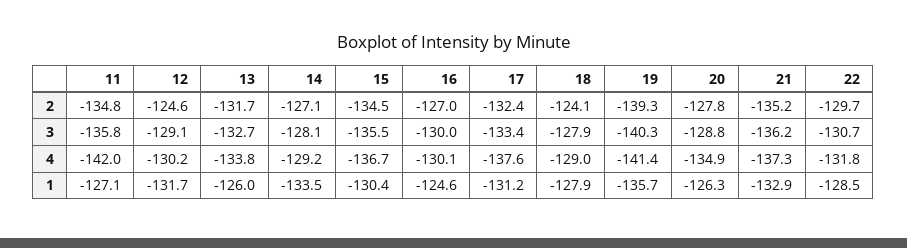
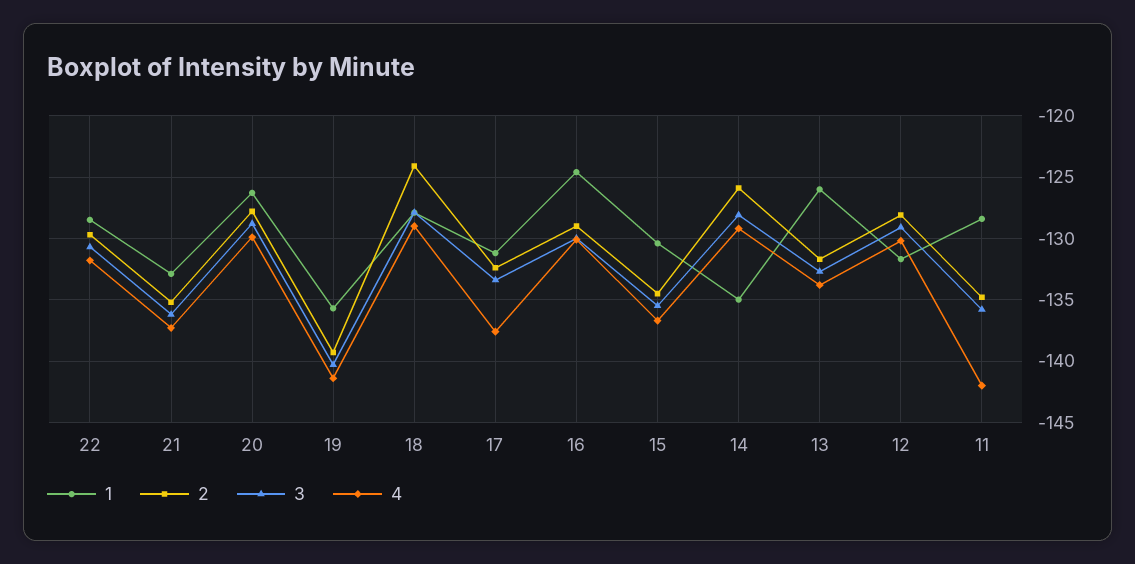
  {
    "2": {
      "11": -134.8,
-     "12": -124.6,
+     "12": -128,
      "13": -131.7,
-     "14": -127.1,
+     "14": -126,
      "15": -134.5,
-     "16": -127,
+     "16": -129,
      "17": -132.4,
      "18": -124.1,
      "19": -139.3,
      "20": -127.8,
      "21": -135.2,
      "22": -129.7
    },
    "3": {
      "11": -135.8,
      "12": -129.1,
      "13": -132.7,
      "14": -128.1,
      "15": -135.5,
      "16": -130,
      "17": -133.4,
      "18": -127.9,
      "19": -140.3,
      "20": -128.8,
      "21": -136.2,
      "22": -130.7
    },
    "4": {
      "11": -142,
      "12": -130.2,
      "13": -133.8,
      "14": -129.2,
      "15": -136.7,
      "16": -130.1,
      "17": -137.6,
      "18": -129,
      "19": -141.4,
-     "20": -134.9,
+     "20": -130,
      "21": -137.3,
      "22": -131.8
    },
    "1": {
-     "11": -127.1,
+     "11": -128.5,
      "12": -131.7,
      "13": -126,
-     "14": -133.5,
+     "14": -135,
      "15": -130.4,
      "16": -124.6,
      "17": -131.2,
      "18": -127.9,
      "19": -135.7,
      "20": -126.3,
      "21": -132.9,
      "22": -128.5
    }
  }

